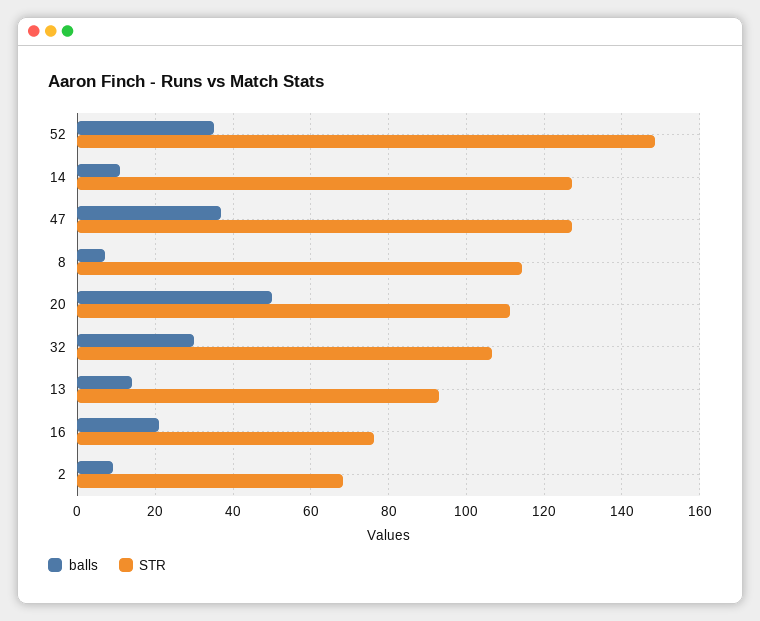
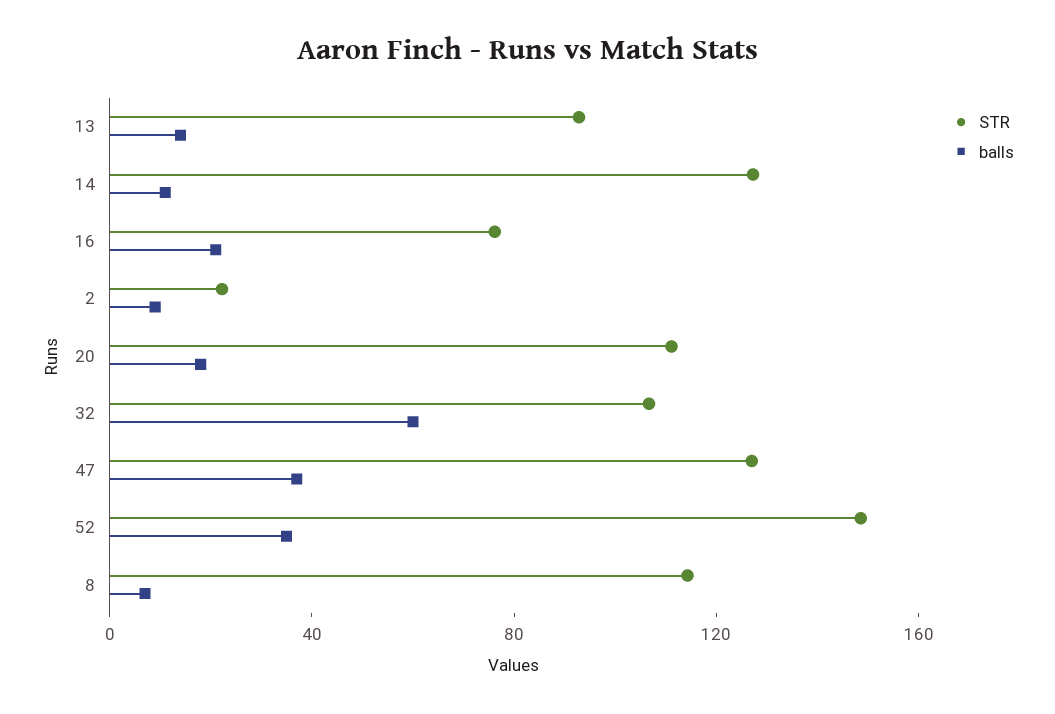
  {
    "balls": {
      "52": 36,
      "14": 12,
      "47": 38,
      "8": 8,
-     "20": 50,
+     "20": 20,
-     "32": 30,
+     "32": 60,
      "13": 14,
      "16": 22,
      "2": 10
    },
    "STR": {
      "52": 148,
      "14": 128,
      "47": 128,
      "8": 114,
      "20": 112,
      "32": 106,
      "13": 92,
      "16": 76,
-     "2": 68
+     "2": 20
    }
  }

